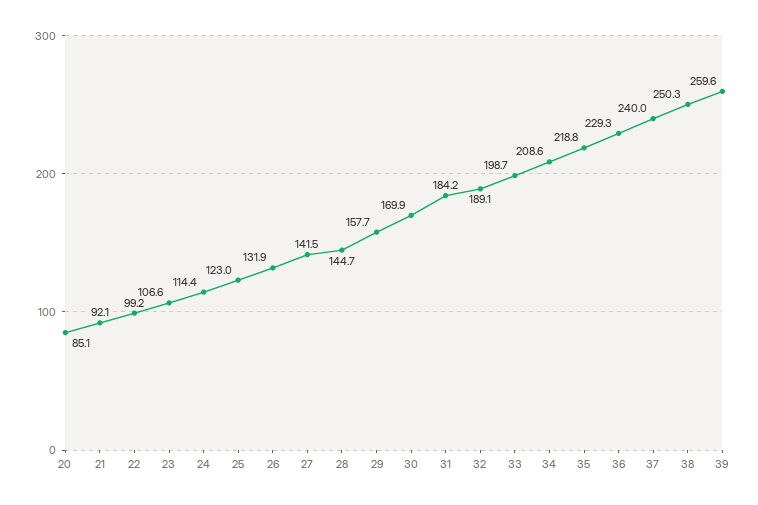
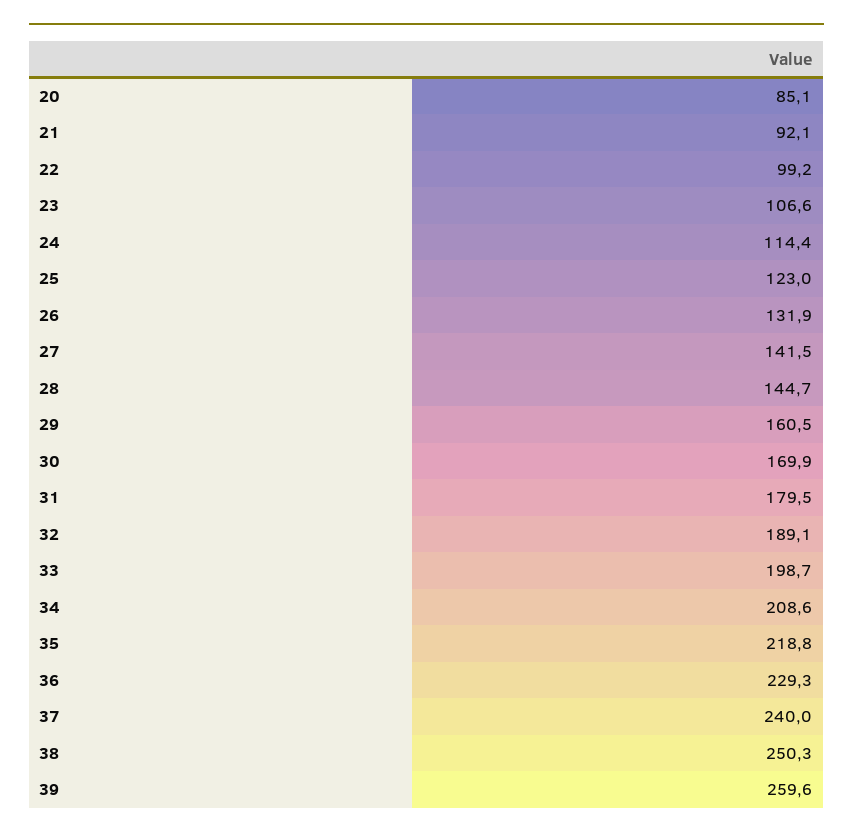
  {
    "20": 85.1,
    "21": 92.1,
    "22": 99.2,
    "23": 106.6,
    "24": 114.4,
    "25": 123,
    "26": 131.9,
    "27": 141.5,
    "28": 144.7,
-   "29": 157.7,
+   "29": 160.5,
    "30": 169.9,
-   "31": 184.2,
+   "31": 179.5,
    "32": 189.1,
    "33": 198.7,
    "34": 208.6,
    "35": 218.8,
    "36": 229.3,
    "37": 240,
    "38": 250.3,
    "39": 259.6
  }

